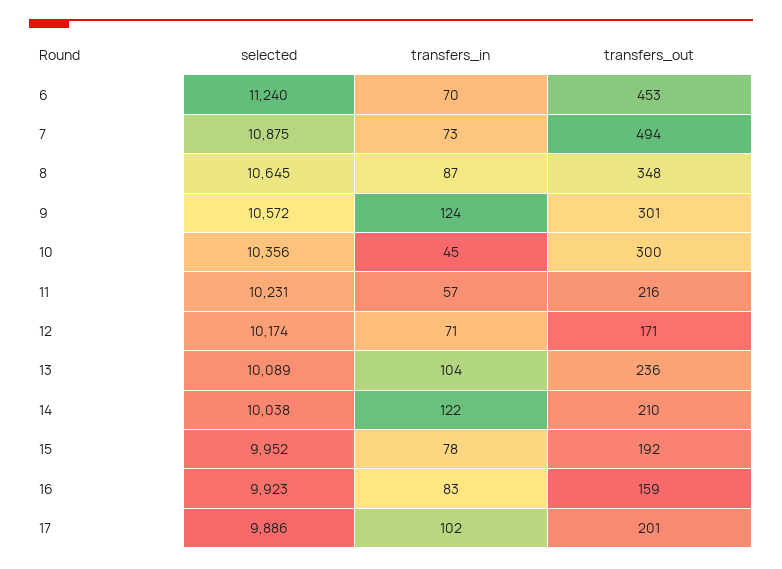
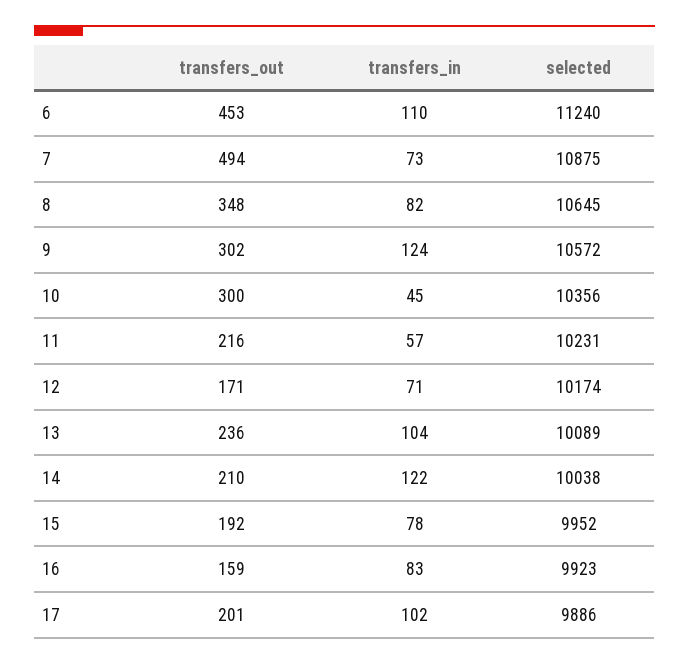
  {
    "selected": {
      "6": 11240,
      "7": 10875,
      "8": 10645,
      "9": 10572,
      "10": 10356,
      "11": 10231,
      "12": 10174,
      "13": 10089,
      "14": 10038,
      "15": 9952,
      "16": 9923,
      "17": 9886
    },
    "transfers_in": {
-     "6": 70,
+     "6": 110,
      "7": 73,
-     "8": 87,
+     "8": 82,
      "9": 124,
      "10": 45,
      "11": 57,
      "12": 71,
      "13": 104,
      "14": 122,
      "15": 78,
      "16": 83,
      "17": 102
    },
    "transfers_out": {
      "6": 453,
      "7": 494,
      "8": 348,
-     "9": 301,
+     "9": 302,
      "10": 300,
      "11": 216,
      "12": 171,
      "13": 236,
      "14": 210,
      "15": 192,
      "16": 159,
      "17": 201
    }
  }

